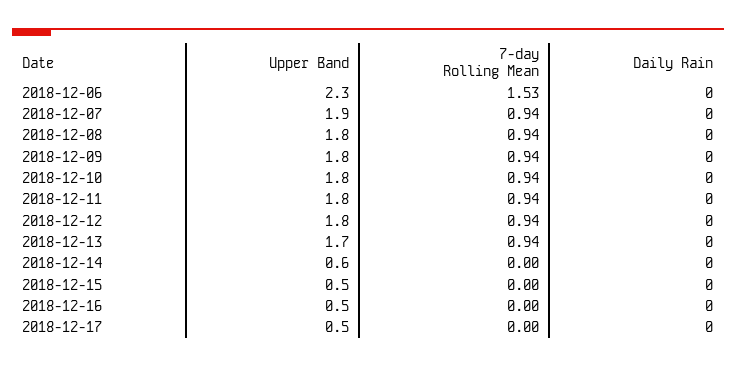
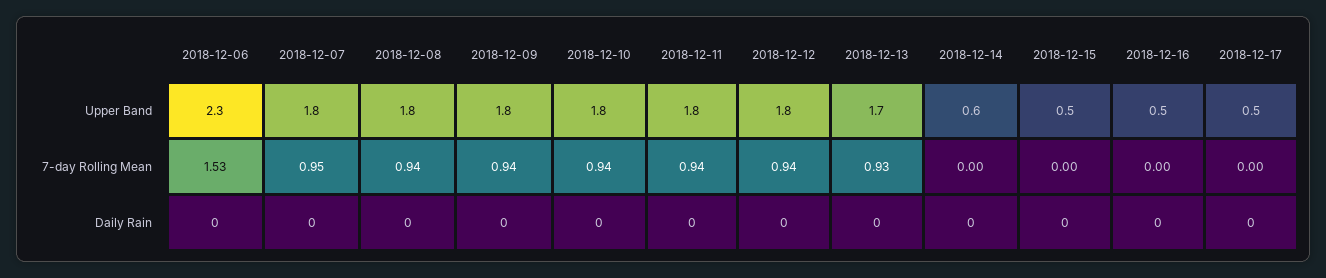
  {
    "Upper Band": {
      "2018-12-06": 2.3,
-     "2018-12-07": 1.9,
+     "2018-12-07": 1.8,
      "2018-12-08": 1.8,
      "2018-12-09": 1.8,
      "2018-12-10": 1.8,
      "2018-12-11": 1.8,
      "2018-12-12": 1.8,
      "2018-12-13": 1.7,
      "2018-12-14": 0.6,
      "2018-12-15": 0.5,
      "2018-12-16": 0.5,
      "2018-12-17": 0.5
    },
    "7-day Rolling Mean": {
      "2018-12-06": 1.53,
-     "2018-12-07": 0.94,
+     "2018-12-07": 0.95,
      "2018-12-08": 0.94,
      "2018-12-09": 0.94,
      "2018-12-10": 0.94,
      "2018-12-11": 0.94,
      "2018-12-12": 0.94,
-     "2018-12-13": 0.94,
+     "2018-12-13": 0.93,
      "2018-12-14": 0,
      "2018-12-15": 0,
      "2018-12-16": 0,
      "2018-12-17": 0
    },
    "Daily Rain": {
      "2018-12-06": 0,
      "2018-12-07": 0,
      "2018-12-08": 0,
      "2018-12-09": 0,
      "2018-12-10": 0,
      "2018-12-11": 0,
      "2018-12-12": 0,
      "2018-12-13": 0,
      "2018-12-14": 0,
      "2018-12-15": 0,
      "2018-12-16": 0,
      "2018-12-17": 0
    }
  }

